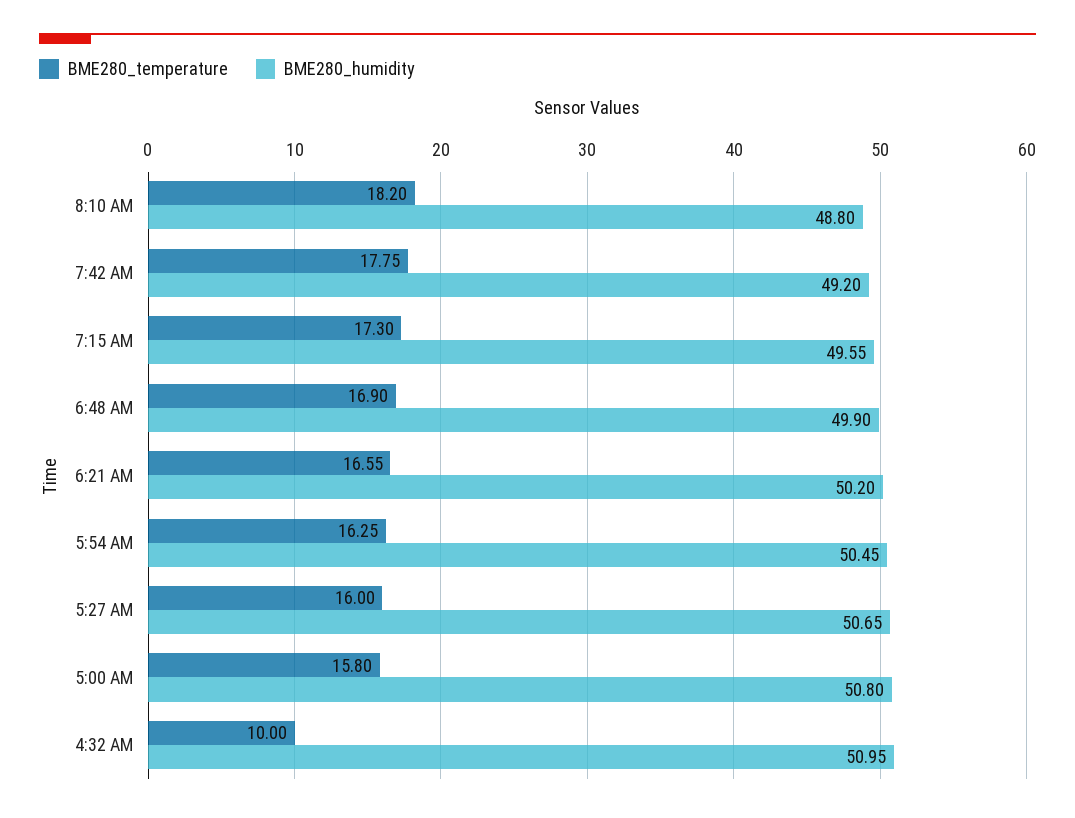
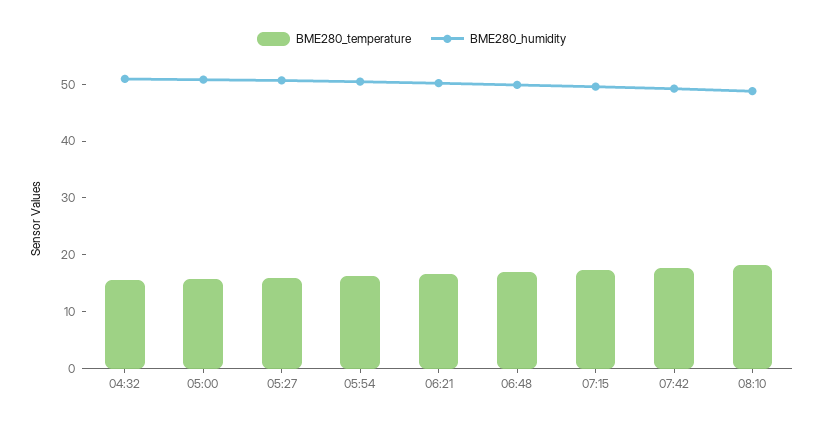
  {
    "BME280_temperature": {
      "8:10 AM": 18.2,
      "7:42 AM": 17.75,
      "7:15 AM": 17.3,
      "6:48 AM": 16.9,
      "6:21 AM": 16.55,
      "5:54 AM": 16.25,
      "5:27 AM": 16,
      "5:00 AM": 15.8,
-     "4:32 AM": 10
+     "4:32 AM": 16
    },
    "BME280_humidity": {
      "8:10 AM": 48.8,
      "7:42 AM": 49.2,
      "7:15 AM": 49.55,
      "6:48 AM": 49.9,
      "6:21 AM": 50.2,
      "5:54 AM": 50.45,
      "5:27 AM": 50.65,
      "5:00 AM": 50.8,
      "4:32 AM": 50.95
    }
  }

